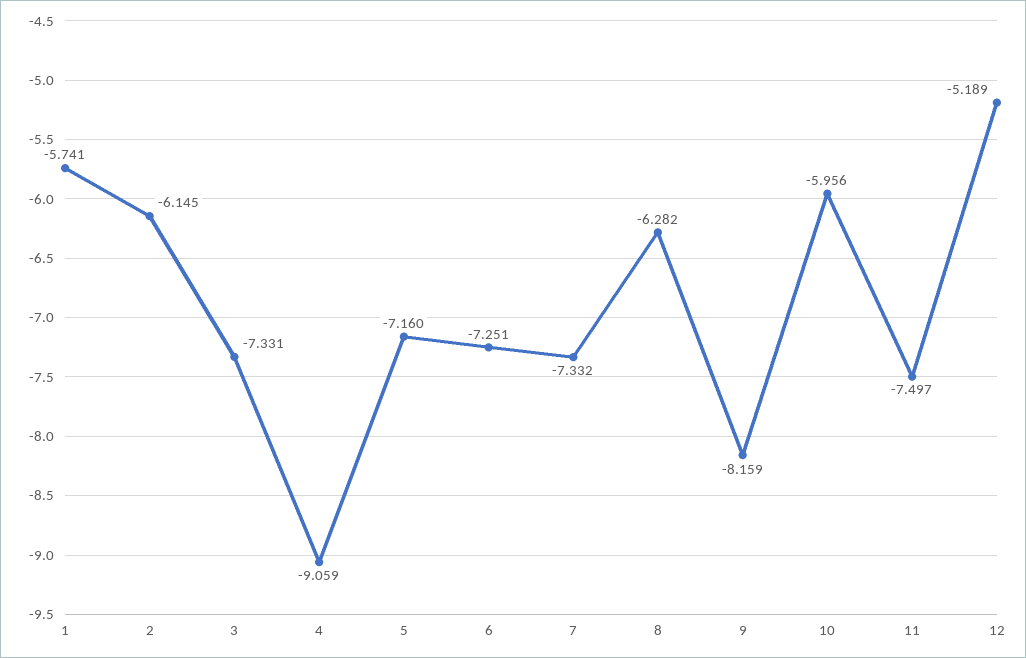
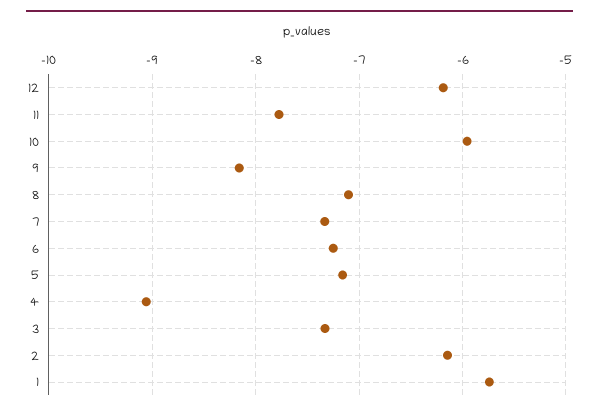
  {
    "1": -5.741,
    "2": -6.145,
    "3": -7.331,
    "4": -9.059,
    "5": -7.16,
    "6": -7.251,
    "7": -7.332,
-   "8": -6.282,
+   "8": -7.1,
    "9": -8.159,
    "10": -5.956,
-   "11": -7.497,
+   "11": -7.8,
-   "12": -5.189
+   "12": -6.2
  }

